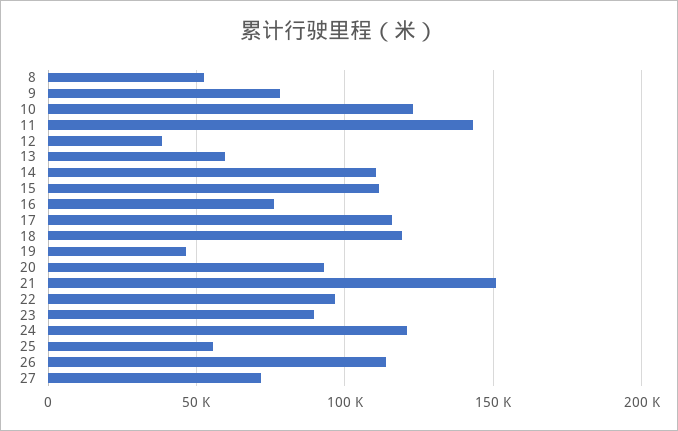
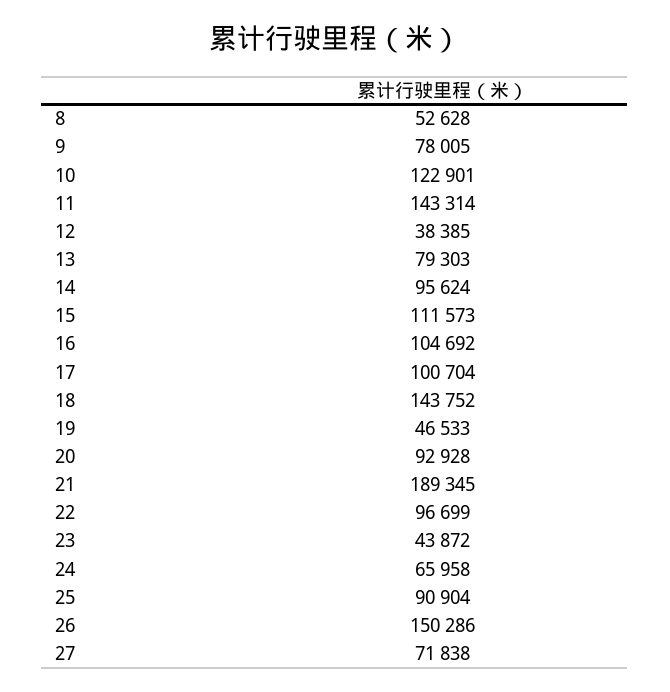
  {
    "8": 52628,
    "9": 78005,
    "10": 122901,
    "11": 143314,
    "12": 38385,
-   "13": 60000,
+   "13": 79303,
-   "14": 110000,
+   "14": 95624,
    "15": 111573,
-   "16": 75000,
+   "16": 104692,
-   "17": 115000,
+   "17": 100704,
-   "18": 120000,
+   "18": 143752,
    "19": 46533,
    "20": 92928,
-   "21": 150000,
+   "21": 189345,
    "22": 96699,
-   "23": 90000,
+   "23": 43872,
-   "24": 120000,
+   "24": 65958,
-   "25": 55000,
+   "25": 90904,
-   "26": 115000,
+   "26": 150286,
    "27": 71838
  }

